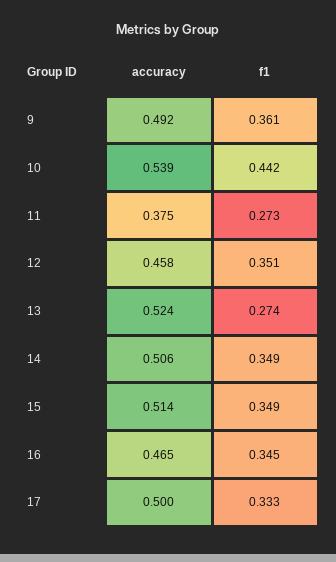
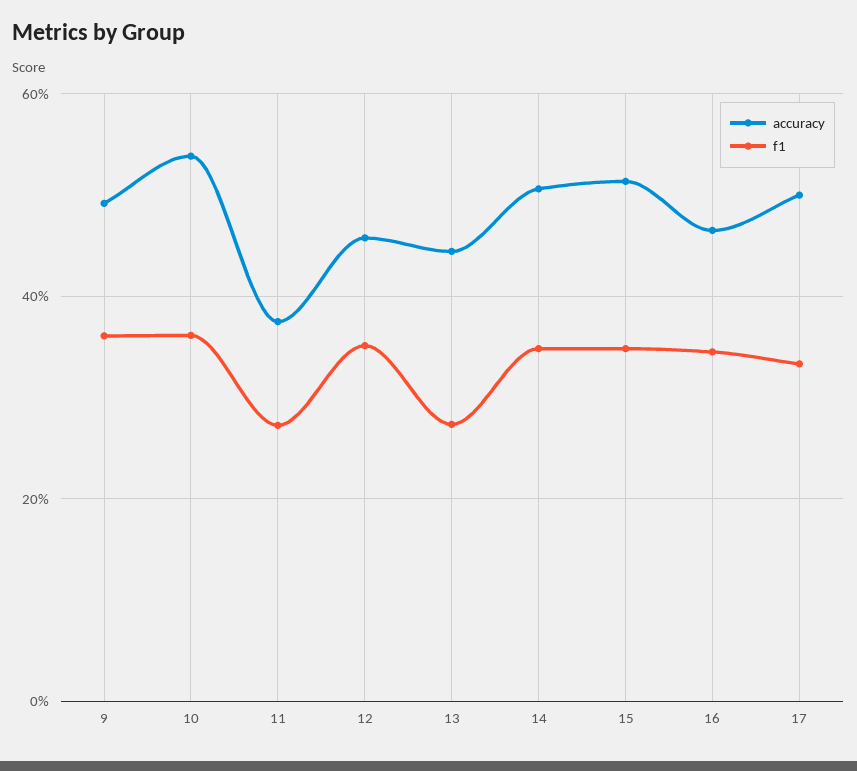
  {
    "accuracy": {
      "9": 0.492,
      "10": 0.539,
      "11": 0.375,
      "12": 0.458,
-     "13": 0.524,
+     "13": 0.44,
      "14": 0.506,
      "15": 0.514,
      "16": 0.465,
      "17": 0.5
    },
    "f1": {
      "9": 0.361,
-     "10": 0.442,
+     "10": 0.36,
      "11": 0.273,
      "12": 0.351,
      "13": 0.274,
      "14": 0.349,
      "15": 0.349,
      "16": 0.345,
      "17": 0.333
    }
  }

